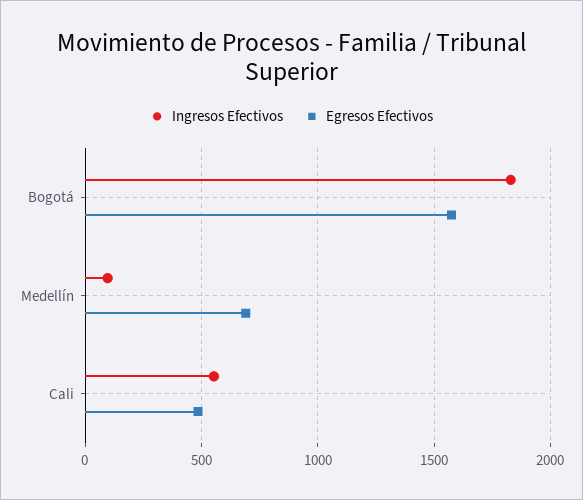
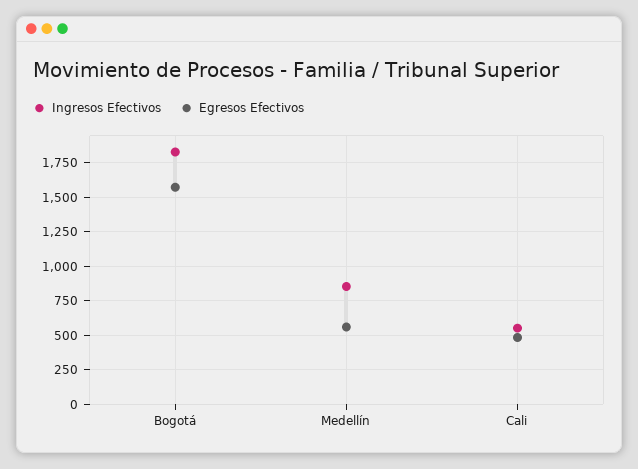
  {
    "Ingresos Efectivos": {
      "Bogotá": 1850,
-     "Medellín": 100,
+     "Medellín": 850,
      "Cali": 550
    },
    "Egresos Efectivos": {
      "Bogotá": 1550,
-     "Medellín": 700,
+     "Medellín": 550,
      "Cali": 500
    }
  }

